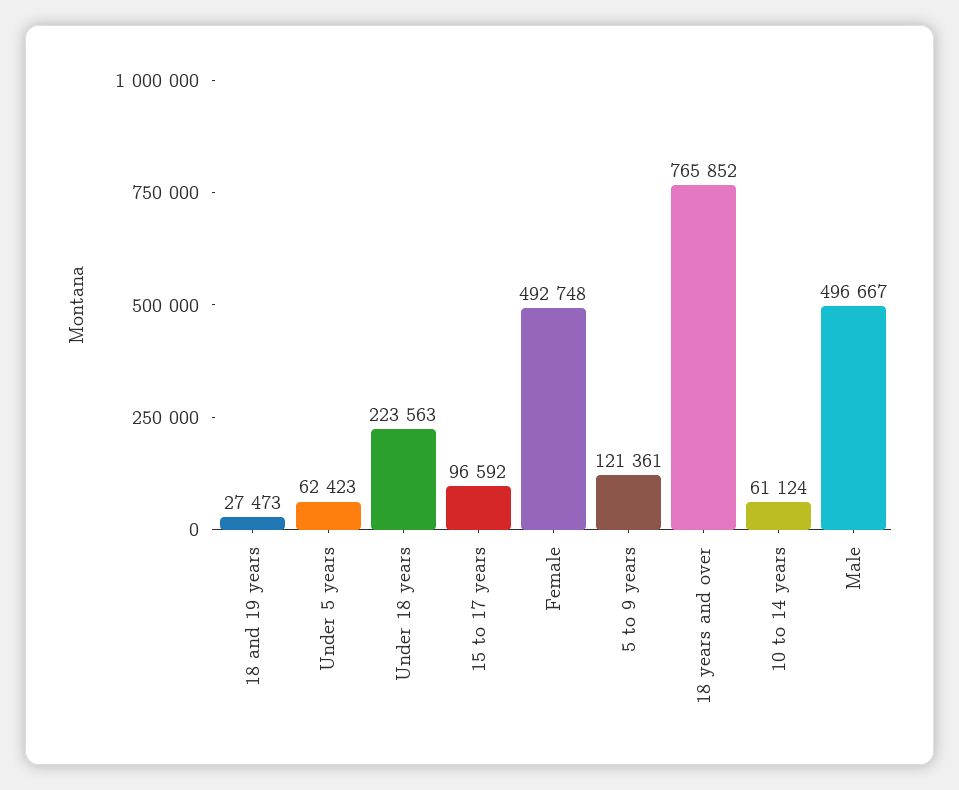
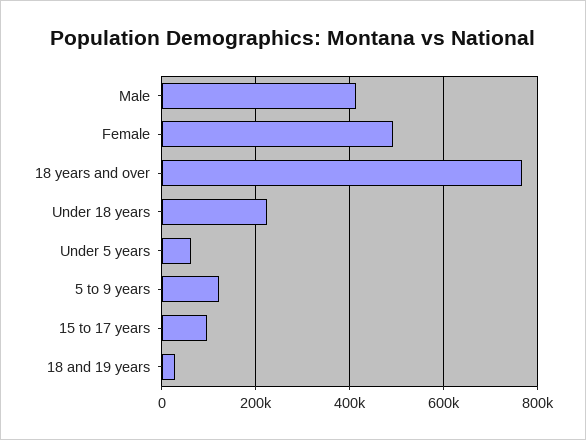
  {
    "18 and 19 years": 27473,
    "Under 5 years": 62423,
    "Under 18 years": 223563,
    "15 to 17 years": 96592,
    "Female": 492748,
    "5 to 9 years": 121361,
    "18 years and over": 765852,
-   "10 to 14 years": 61124,
-   "Male": 496667
+   "Male": 420000
  }

